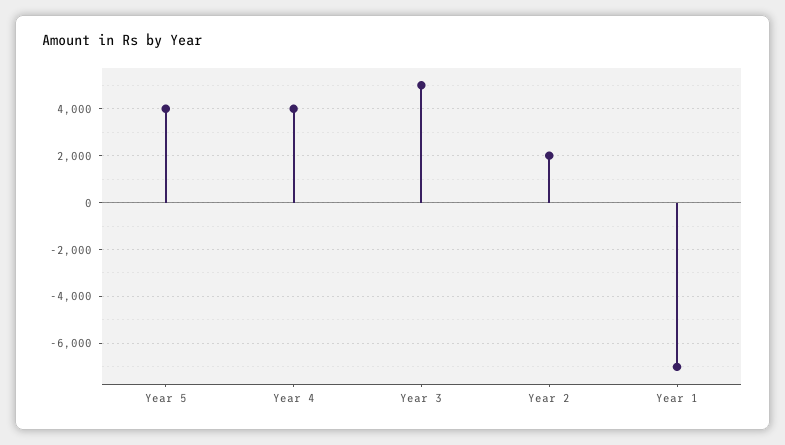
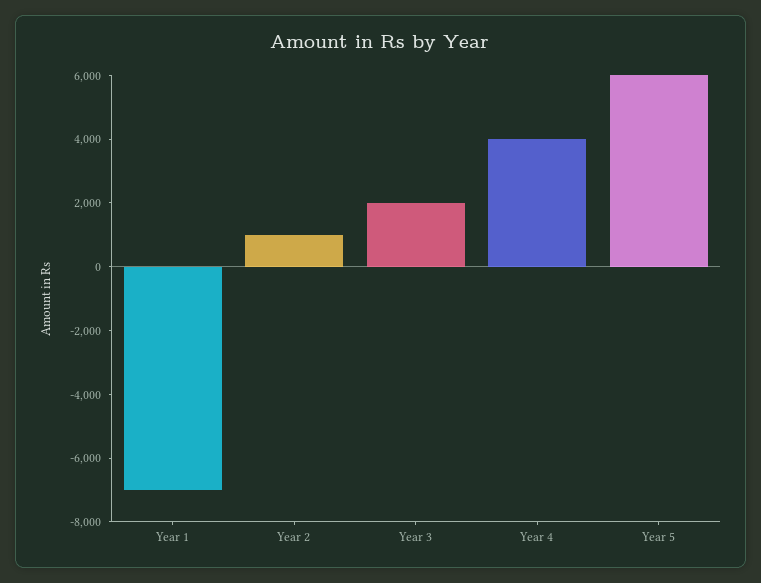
  {
-   "Year 5": 4000,
+   "Year 5": 6000,
    "Year 4": 4000,
-   "Year 3": 5000,
+   "Year 3": 2000,
-   "Year 2": 2000,
+   "Year 2": 1000,
    "Year 1": -7000
  }

